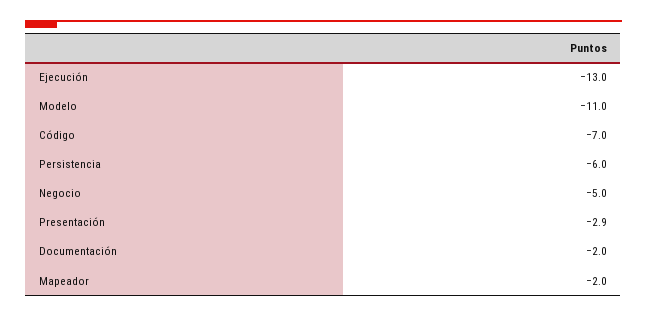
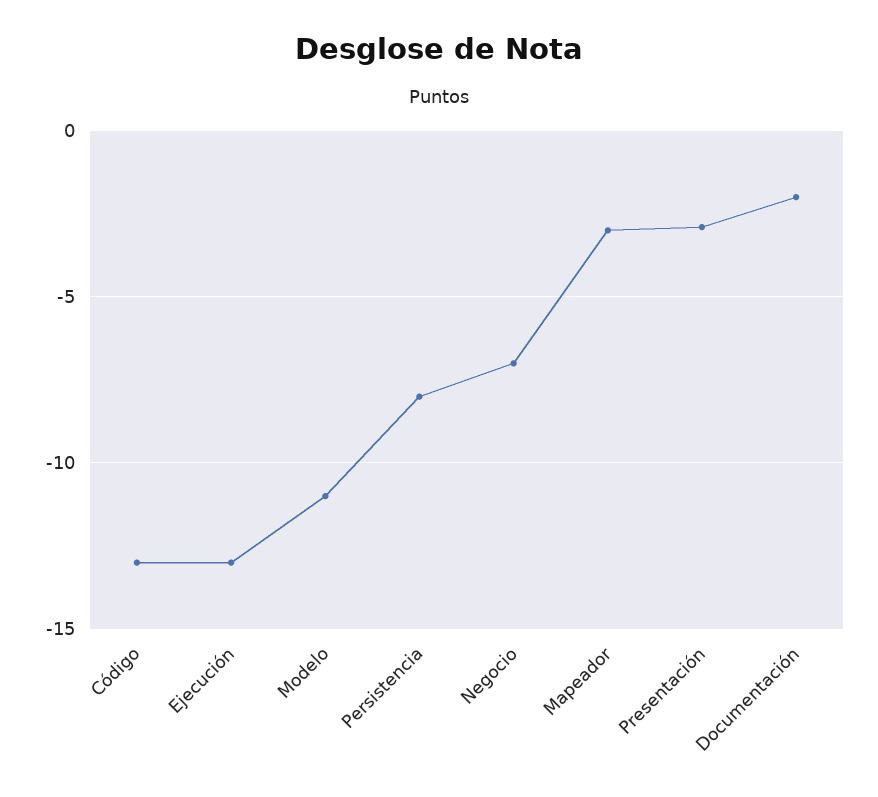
  {
    "Ejecución": -13,
    "Modelo": -11,
-   "Código": -7,
+   "Código": -13,
-   "Persistencia": -6,
+   "Persistencia": -8,
-   "Negocio": -5,
+   "Negocio": -7,
    "Presentación": -2.9,
    "Documentación": -2,
-   "Mapeador": -2
+   "Mapeador": -3
  }

